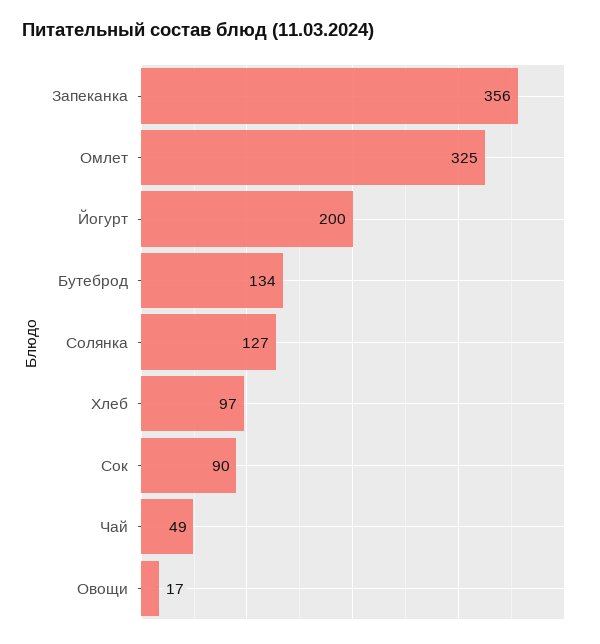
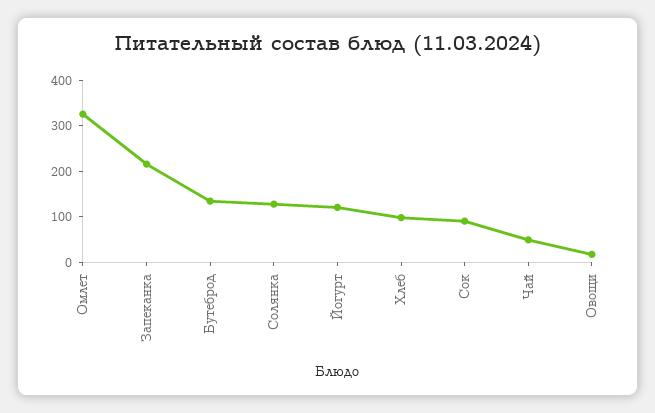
  {
-   "Запеканка": 356,
+   "Запеканка": 220,
    "Омлет": 325,
-   "Йогурт": 200,
+   "Йогурт": 120,
    "Бутеброд": 134,
    "Солянка": 127,
    "Хлеб": 97,
    "Сок": 90,
    "Чай": 49,
    "Овощи": 17
  }

